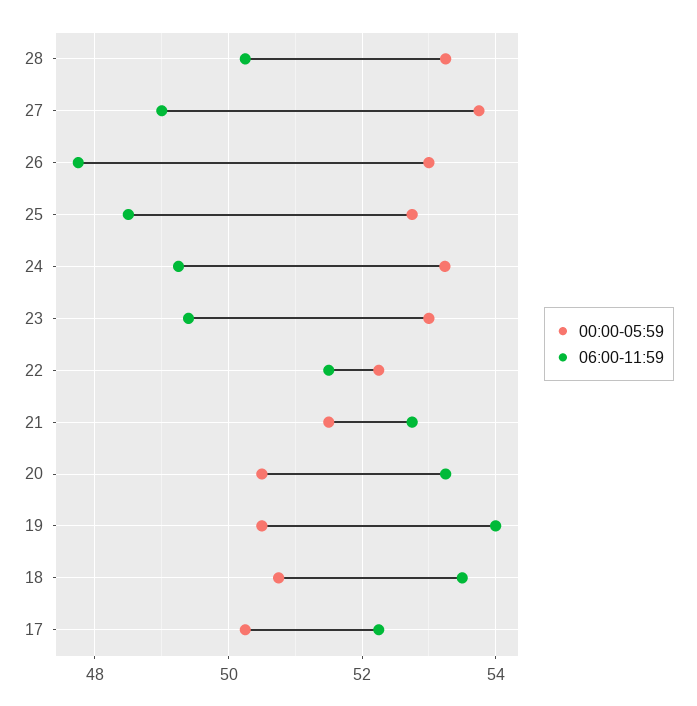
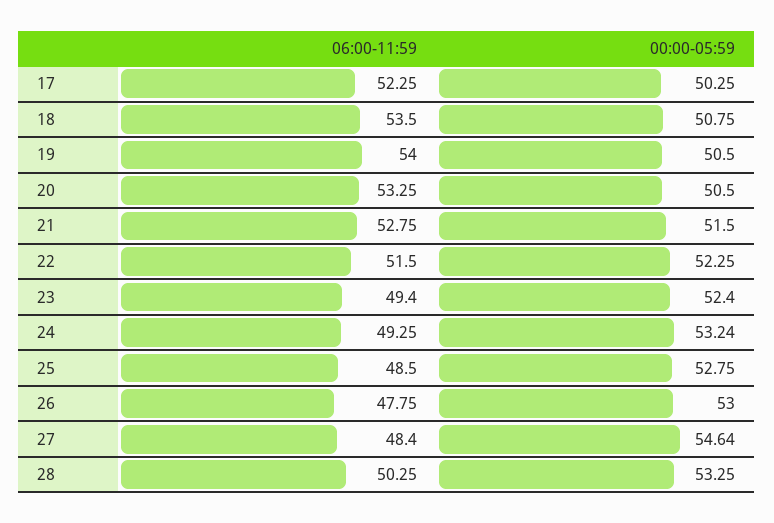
  {
    "00:00-05:59": {
      "28": 53.25,
-     "27": 53.8,
+     "27": 54.64,
      "26": 53,
      "25": 52.75,
      "24": 53.24,
-     "23": 53,
+     "23": 52.4,
      "22": 52.25,
      "21": 51.5,
      "20": 50.5,
      "19": 50.5,
      "18": 50.75,
      "17": 50.25
    },
    "06:00-11:59": {
      "28": 50.25,
-     "27": 49,
+     "27": 48.4,
      "26": 47.75,
      "25": 48.5,
      "24": 49.25,
      "23": 49.4,
      "22": 51.5,
      "21": 52.75,
      "20": 53.25,
      "19": 54,
      "18": 53.5,
      "17": 52.25
    }
  }

